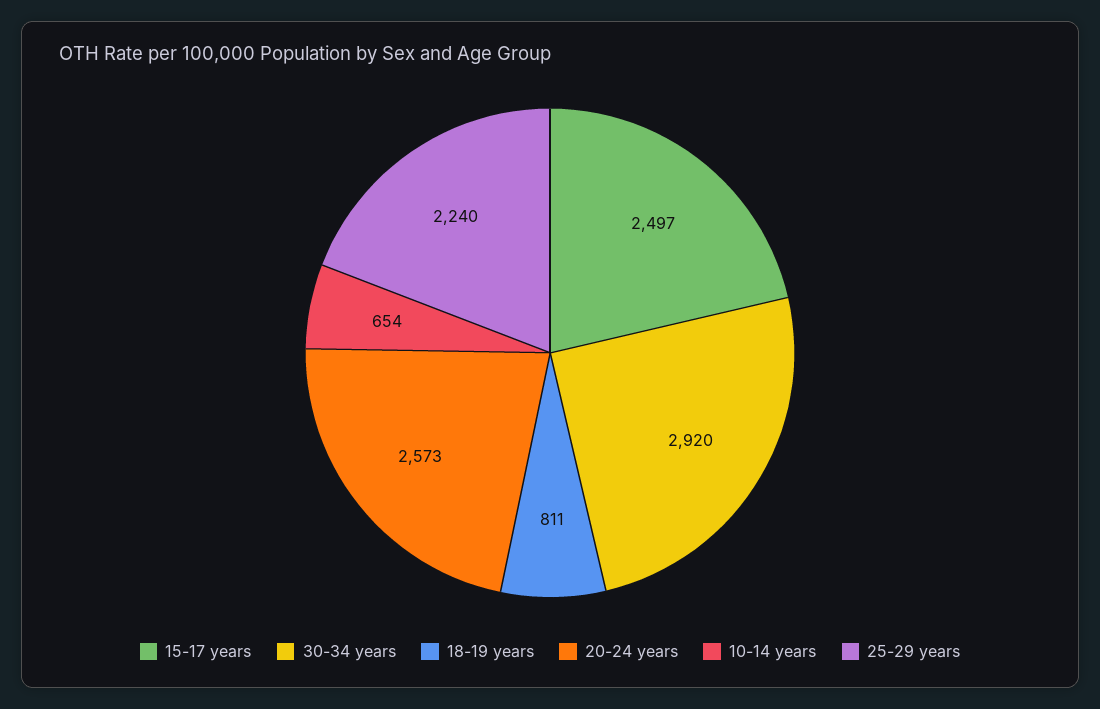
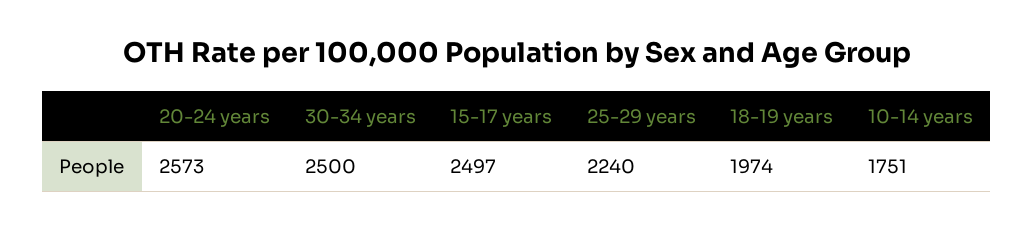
  {
    "15-17 years": 2497,
-   "30-34 years": 2920,
+   "30-34 years": 2500,
-   "18-19 years": 811,
+   "18-19 years": 1974,
    "20-24 years": 2573,
-   "10-14 years": 654,
+   "10-14 years": 1751,
    "25-29 years": 2240
  }

